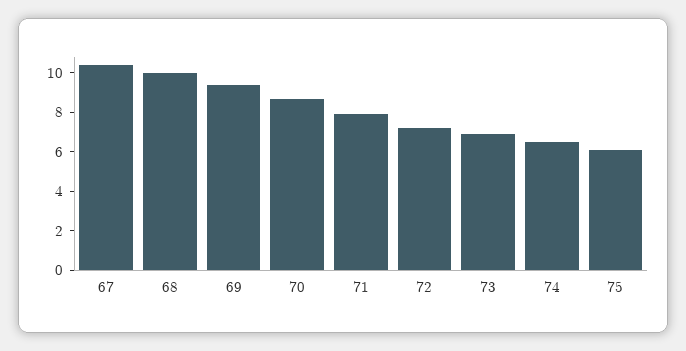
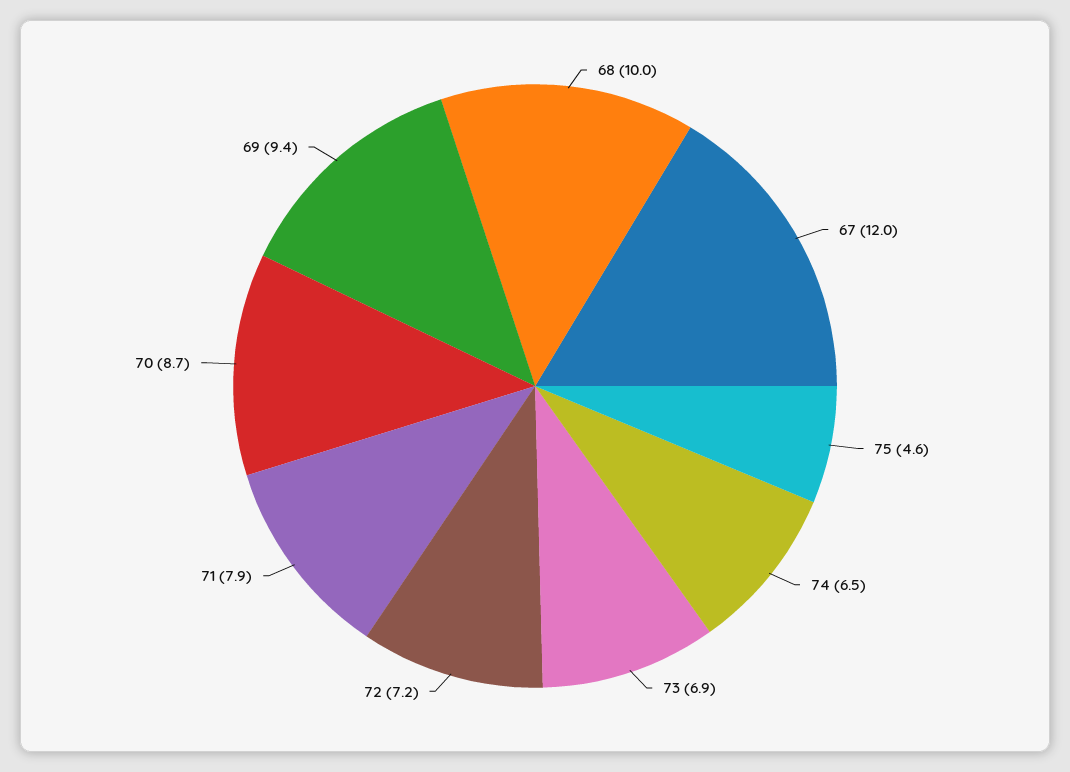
  {
-   "67": 10.5,
+   "67": 12,
    "68": 10,
    "69": 9.4,
    "70": 8.7,
    "71": 7.9,
    "72": 7.2,
    "73": 6.9,
    "74": 6.5,
-   "75": 6
+   "75": 4.6
  }

